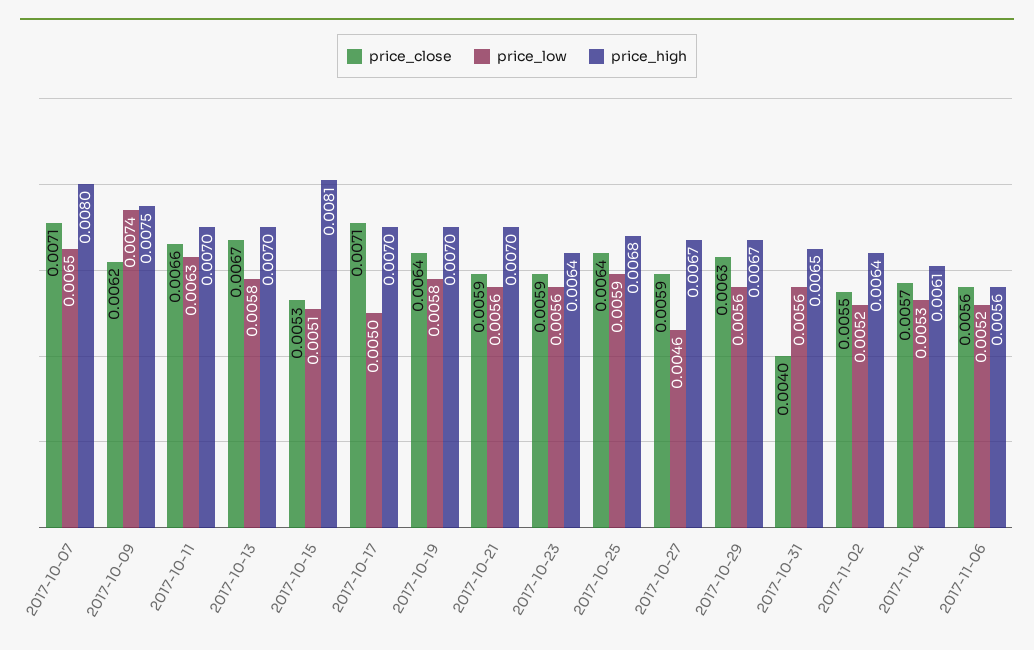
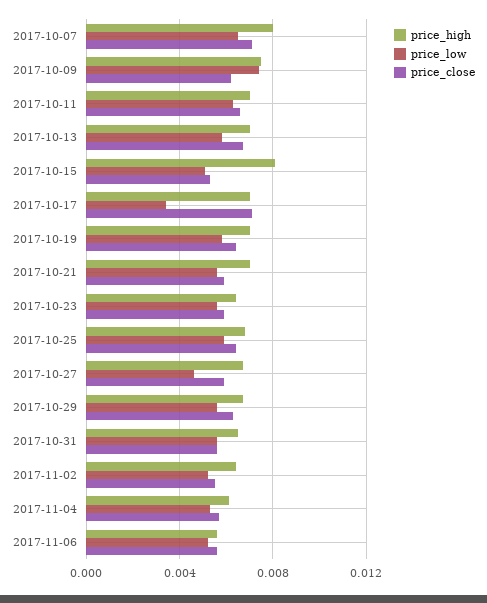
  {
    "price_close": {
      "2017-10-07": 0.0071,
      "2017-10-09": 0.0062,
      "2017-10-11": 0.0066,
      "2017-10-13": 0.0067,
      "2017-10-15": 0.0053,
      "2017-10-17": 0.0071,
      "2017-10-19": 0.0064,
      "2017-10-21": 0.0059,
      "2017-10-23": 0.0059,
      "2017-10-25": 0.0064,
      "2017-10-27": 0.0059,
      "2017-10-29": 0.0063,
-     "2017-10-31": 0.004,
+     "2017-10-31": 0.0055,
      "2017-11-02": 0.0055,
      "2017-11-04": 0.0057,
      "2017-11-06": 0.0056
    },
    "price_low": {
      "2017-10-07": 0.0065,
      "2017-10-09": 0.0074,
      "2017-10-11": 0.0063,
      "2017-10-13": 0.0058,
      "2017-10-15": 0.0051,
-     "2017-10-17": 0.005,
+     "2017-10-17": 0.0035,
      "2017-10-19": 0.0058,
      "2017-10-21": 0.0056,
      "2017-10-23": 0.0056,
      "2017-10-25": 0.0059,
      "2017-10-27": 0.0046,
      "2017-10-29": 0.0056,
      "2017-10-31": 0.0056,
      "2017-11-02": 0.0052,
      "2017-11-04": 0.0053,
      "2017-11-06": 0.0052
    },
    "price_high": {
      "2017-10-07": 0.008,
      "2017-10-09": 0.0075,
      "2017-10-11": 0.007,
      "2017-10-13": 0.007,
      "2017-10-15": 0.0081,
      "2017-10-17": 0.007,
      "2017-10-19": 0.007,
      "2017-10-21": 0.007,
      "2017-10-23": 0.0064,
      "2017-10-25": 0.0068,
      "2017-10-27": 0.0067,
      "2017-10-29": 0.0067,
      "2017-10-31": 0.0065,
      "2017-11-02": 0.0064,
      "2017-11-04": 0.0061,
      "2017-11-06": 0.0056
    }
  }

